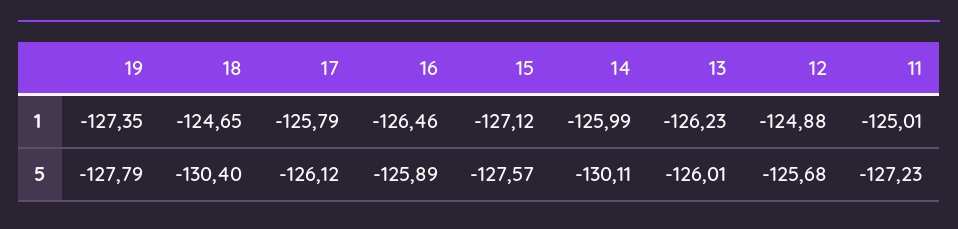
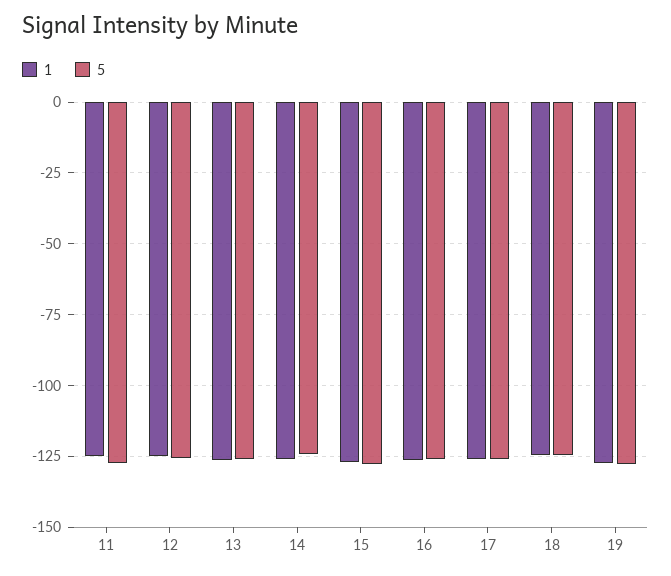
  {
    "1": {
      "19": -127.35,
      "18": -124.65,
      "17": -125.79,
      "16": -126.46,
      "15": -127.12,
      "14": -125.99,
      "13": -126.23,
      "12": -124.88,
      "11": -125.01
    },
    "5": {
      "19": -127.79,
-     "18": -130.4,
+     "18": -125,
      "17": -126.12,
      "16": -125.89,
      "15": -127.57,
-     "14": -130.11,
+     "14": -125,
      "13": -126.01,
      "12": -125.68,
      "11": -127.23
    }
  }

